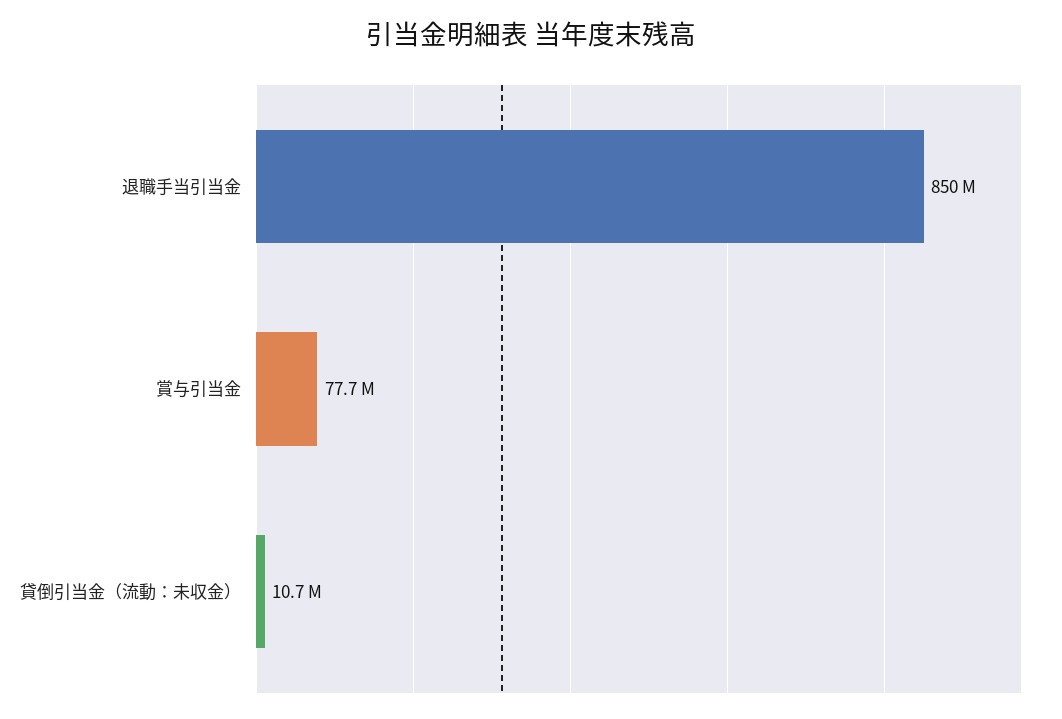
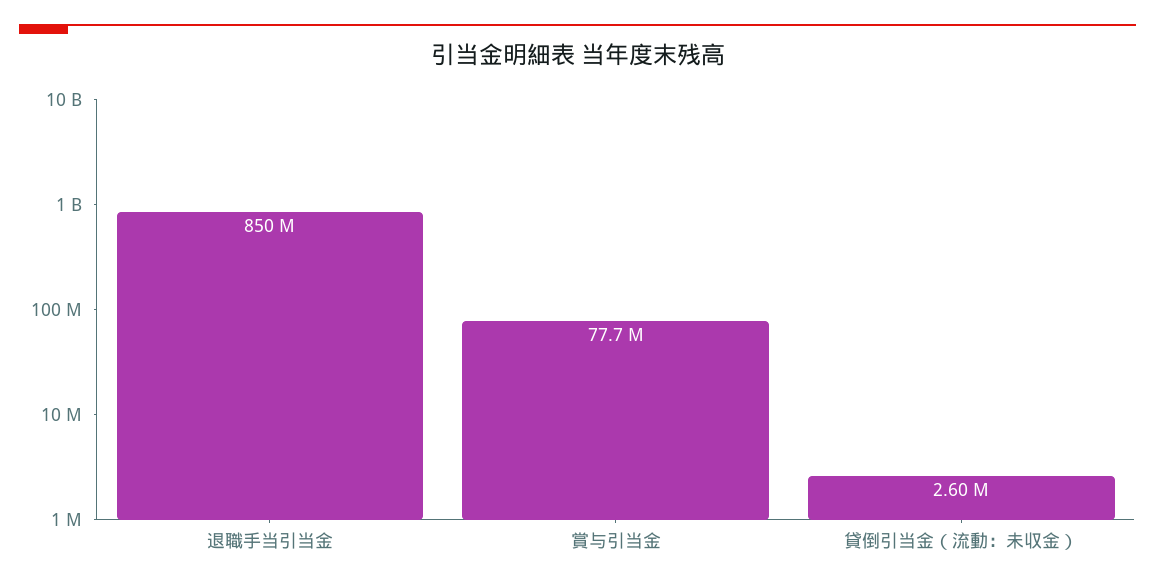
  {
    "退職手当引当金": 850000000,
    "賞与引当金": 77700000,
-   "貸倒引当金（流動：未収金）": 10700000
+   "貸倒引当金（流動：未収金）": 2600000
  }

